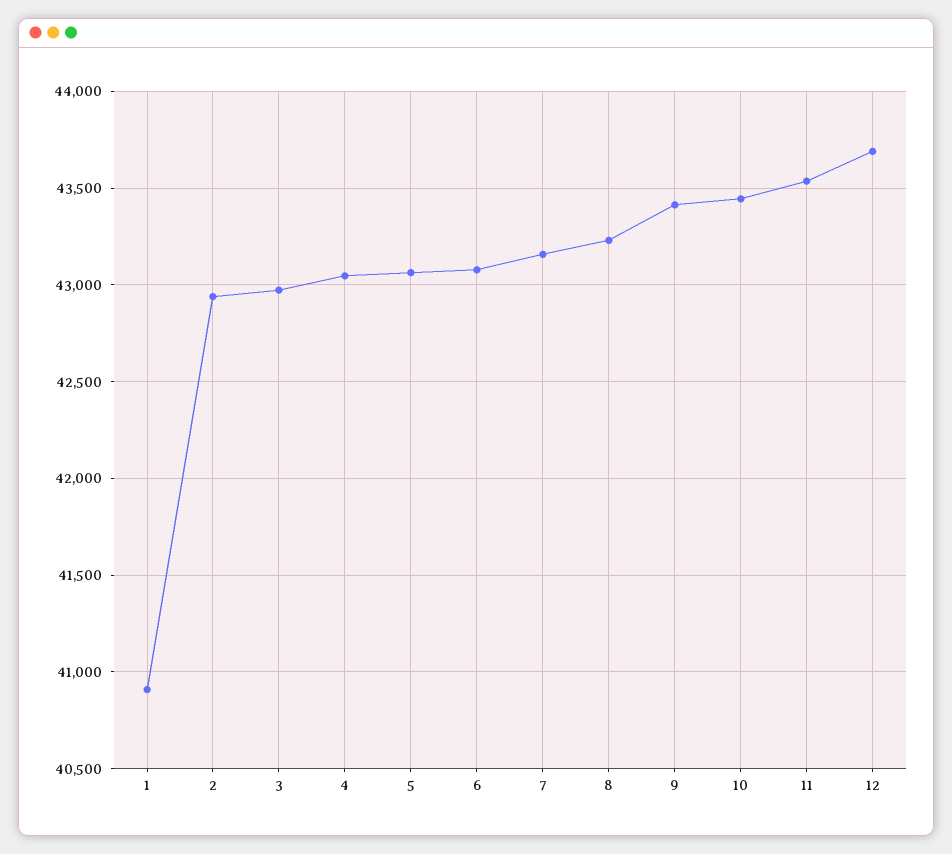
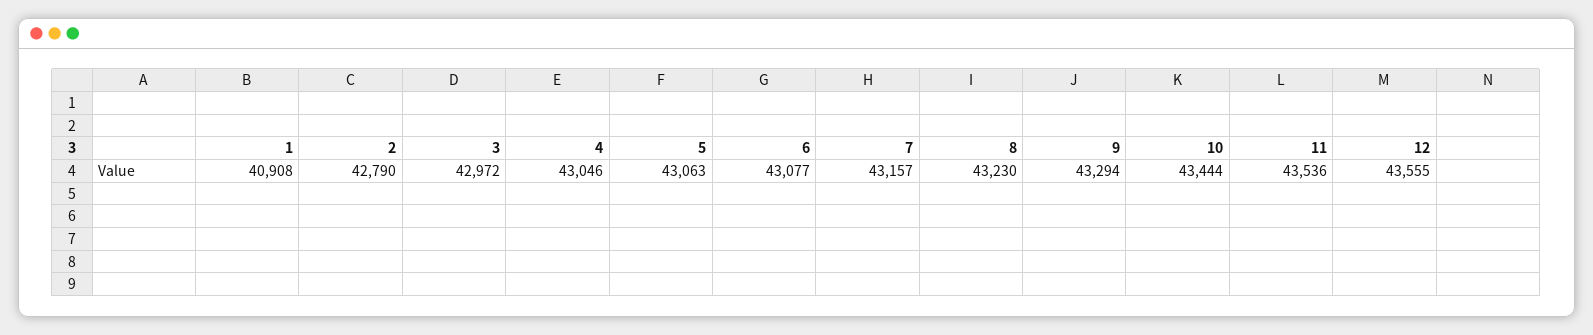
  {
    "1": 40908,
-   "2": 42950,
+   "2": 42790,
    "3": 42972,
    "4": 43046,
    "5": 43063,
    "6": 43077,
    "7": 43157,
    "8": 43230,
-   "9": 43400,
+   "9": 43294,
    "10": 43444,
    "11": 43536,
-   "12": 43700
+   "12": 43555
  }

